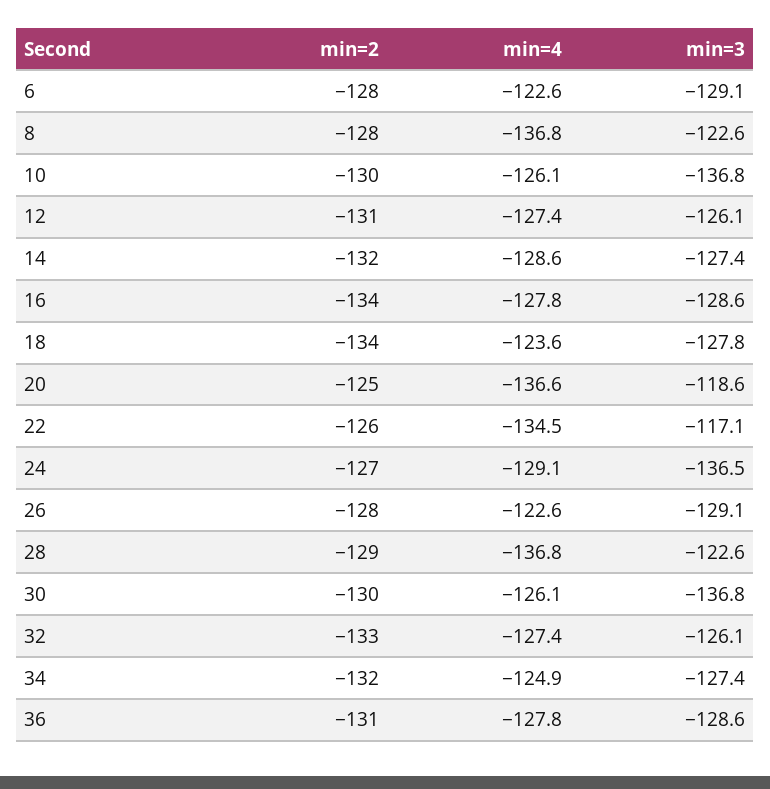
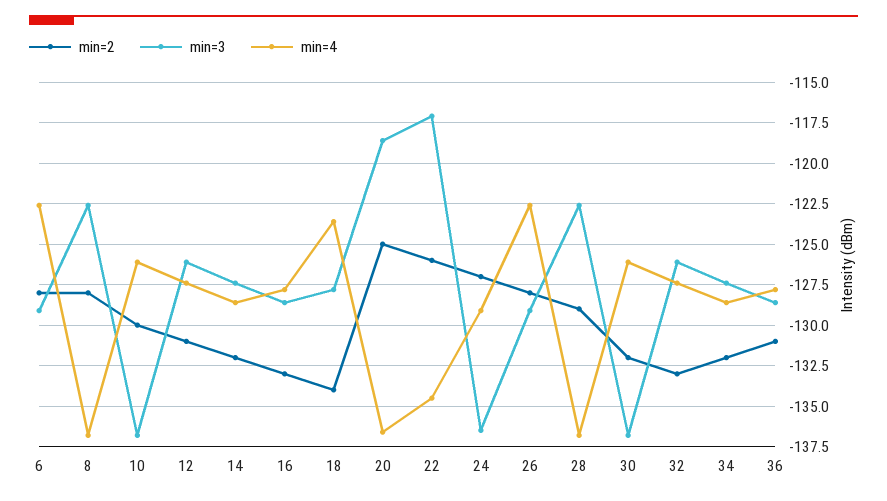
  {
    "min=2": {
      "6": -128,
      "8": -128,
      "10": -130,
      "12": -131,
      "14": -132,
-     "16": -134,
+     "16": -133,
      "18": -134,
      "20": -125,
      "22": -126,
      "24": -127,
      "26": -128,
      "28": -129,
-     "30": -130,
+     "30": -132,
      "32": -133,
      "34": -132,
      "36": -131
    },
    "min=4": {
      "6": -122.6,
      "8": -136.8,
      "10": -126.1,
      "12": -127.4,
      "14": -128.6,
      "16": -127.8,
      "18": -123.6,
      "20": -136.6,
      "22": -134.5,
      "24": -129.1,
      "26": -122.6,
      "28": -136.8,
      "30": -126.1,
      "32": -127.4,
-     "34": -124.9,
+     "34": -128.5,
      "36": -127.8
    },
    "min=3": {
      "6": -129.1,
      "8": -122.6,
      "10": -136.8,
      "12": -126.1,
      "14": -127.4,
      "16": -128.6,
      "18": -127.8,
      "20": -118.6,
      "22": -117.1,
      "24": -136.5,
      "26": -129.1,
      "28": -122.6,
      "30": -136.8,
      "32": -126.1,
      "34": -127.4,
      "36": -128.6
    }
  }

